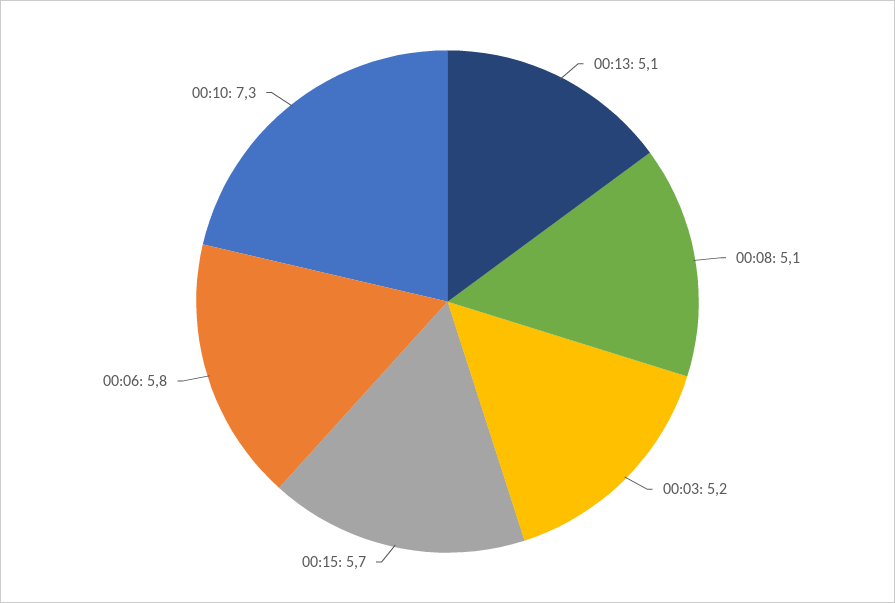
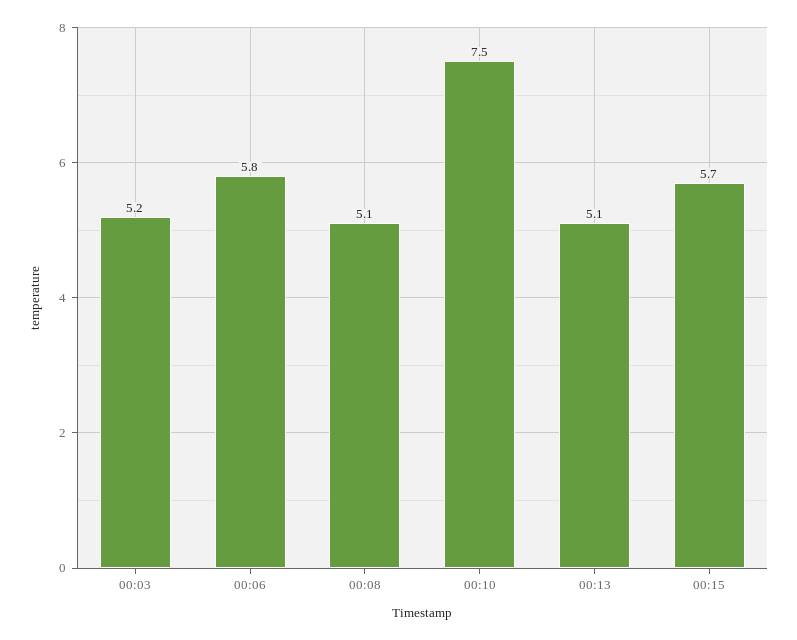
  {
    "00:13": 5.1,
    "00:08": 5.1,
    "00:03": 5.2,
    "00:15": 5.7,
    "00:06": 5.8,
-   "00:10": 7.3
+   "00:10": 7.5
  }

